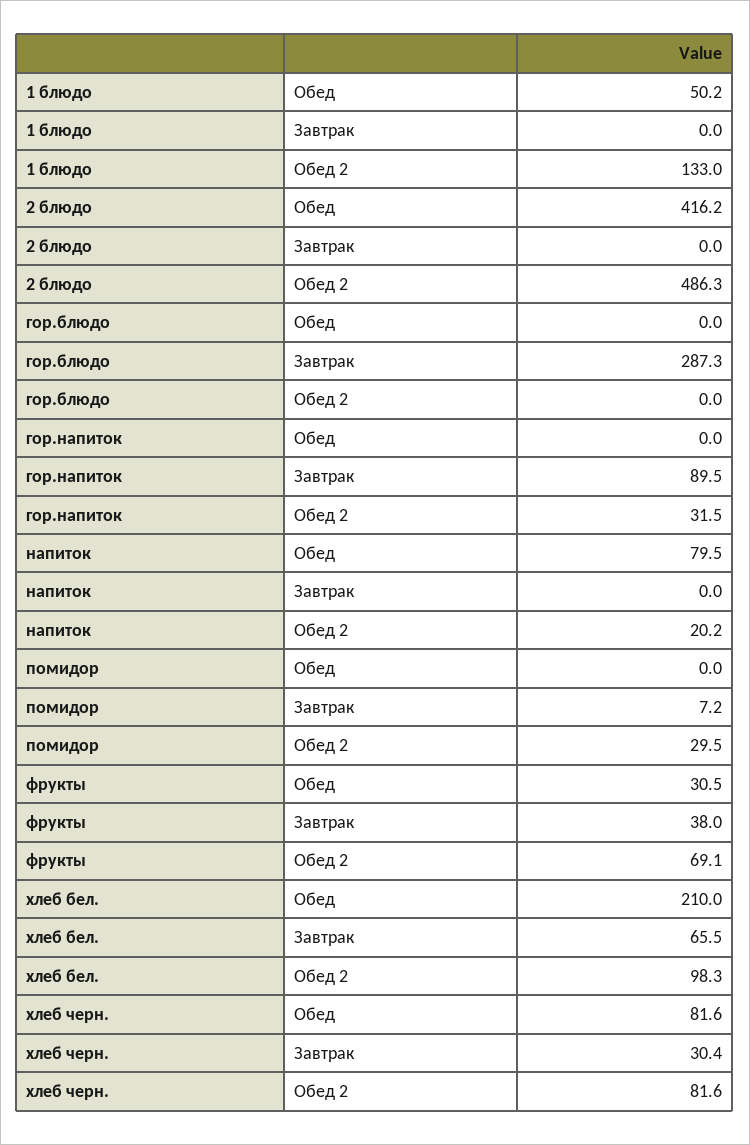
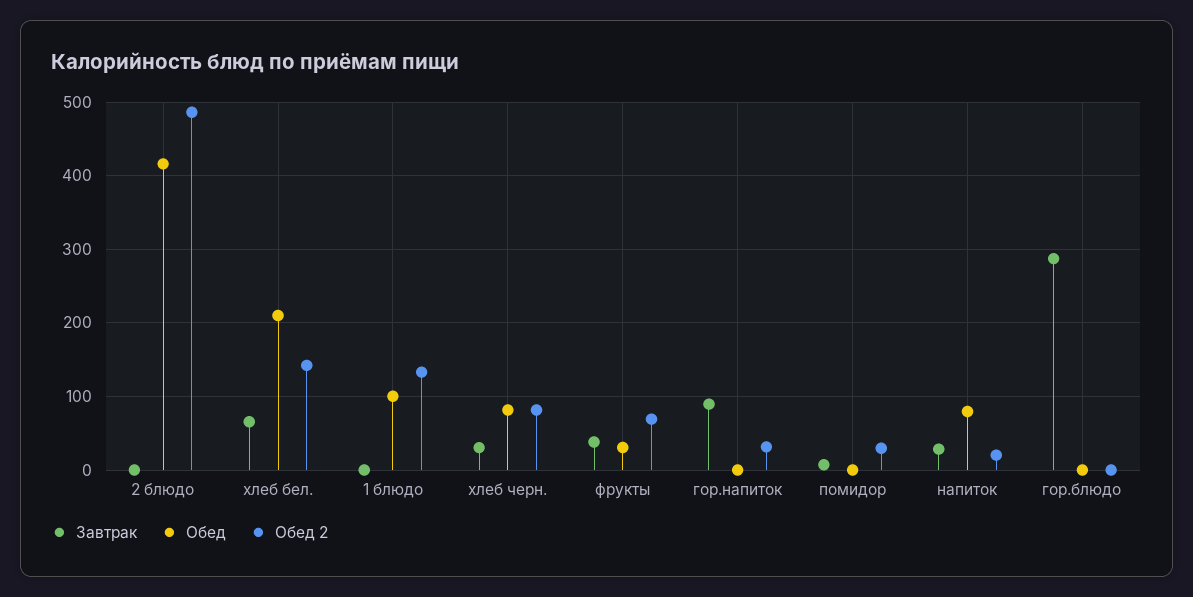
  {
    "Обед": {
-     "1 блюдо": 50.2,
+     "1 блюдо": 100,
      "2 блюдо": 416.2,
      "гор.блюдо": 0,
      "гор.напиток": 0,
      "напиток": 79.5,
      "помидор": 0,
      "фрукты": 30.5,
      "хлеб бел.": 210,
      "хлеб черн.": 81.6
    },
    "Завтрак": {
      "1 блюдо": 0,
      "2 блюдо": 0,
      "гор.блюдо": 287.3,
      "гор.напиток": 89.5,
-     "напиток": 0,
+     "напиток": 30,
      "помидор": 7.2,
      "фрукты": 38,
      "хлеб бел.": 65.5,
      "хлеб черн.": 30.4
    },
    "Обед 2": {
      "1 блюдо": 133,
      "2 блюдо": 486.3,
      "гор.блюдо": 0,
      "гор.напиток": 31.5,
      "напиток": 20.2,
      "помидор": 29.5,
      "фрукты": 69.1,
-     "хлеб бел.": 98.3,
+     "хлеб бел.": 140,
      "хлеб черн.": 81.6
    }
  }

